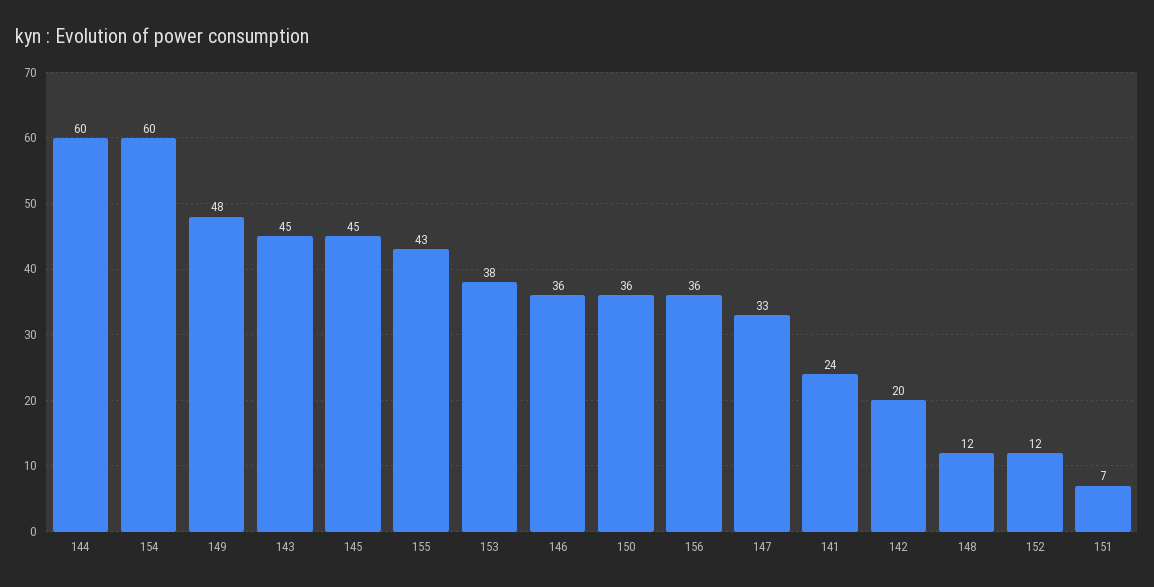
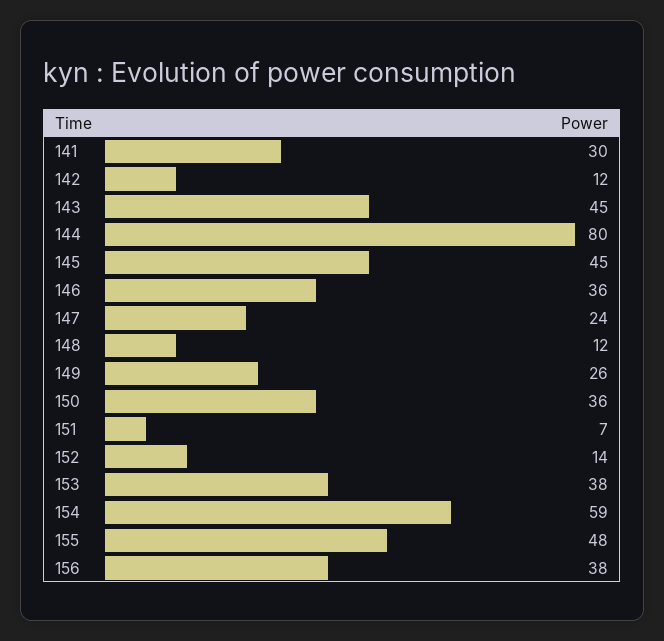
  {
-   "144": 60,
+   "144": 80,
-   "154": 60,
+   "154": 59,
-   "149": 48,
+   "149": 26,
    "143": 45,
    "145": 45,
-   "155": 43,
+   "155": 48,
    "153": 38,
    "146": 36,
    "150": 36,
-   "156": 36,
+   "156": 38,
-   "147": 33,
+   "147": 24,
-   "141": 24,
+   "141": 30,
-   "142": 20,
+   "142": 12,
    "148": 12,
-   "152": 12,
+   "152": 14,
    "151": 7
  }

